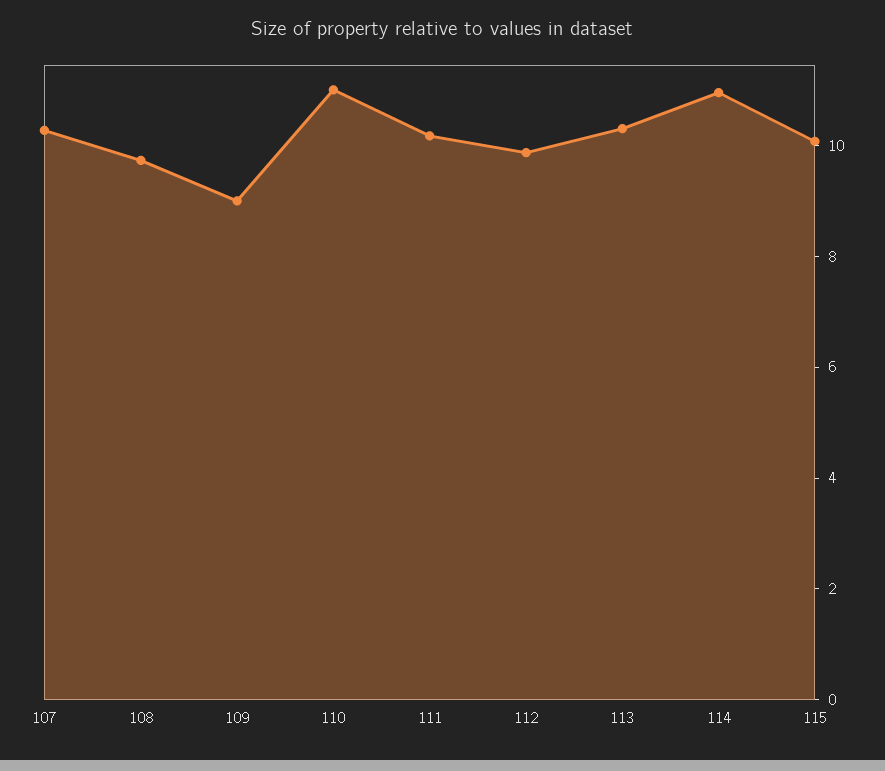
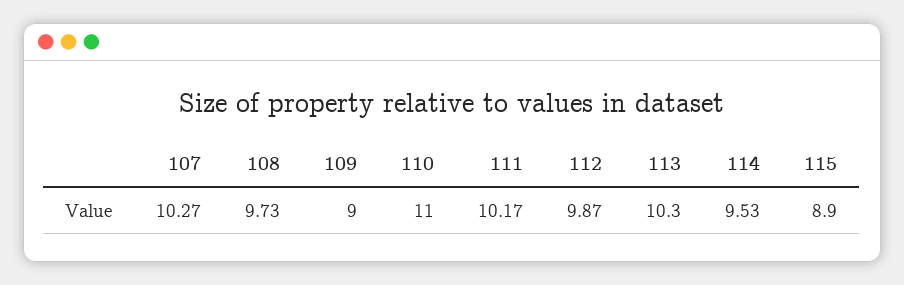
  {
    "107": 10.27,
    "108": 9.73,
    "109": 9,
    "110": 11,
    "111": 10.17,
    "112": 9.87,
    "113": 10.3,
-   "114": 11,
+   "114": 9.53,
-   "115": 10
+   "115": 8.9
  }

